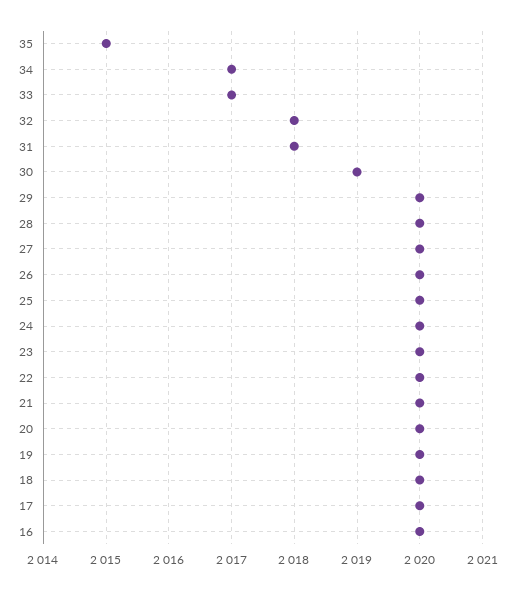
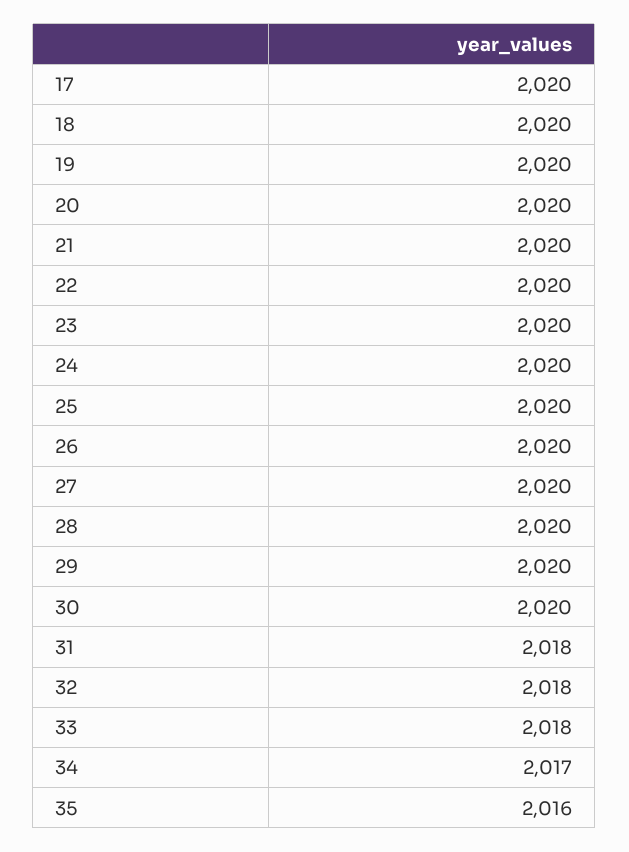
  {
-   "35": 2015,
+   "35": 2016,
    "34": 2017,
-   "33": 2017,
+   "33": 2018,
    "32": 2018,
    "31": 2018,
-   "30": 2019,
+   "30": 2020,
    "29": 2020,
    "28": 2020,
    "27": 2020,
    "26": 2020,
    "25": 2020,
    "24": 2020,
    "23": 2020,
    "22": 2020,
    "21": 2020,
    "20": 2020,
    "19": 2020,
    "18": 2020,
-   "17": 2020,
+   "17": 2020
-   "16": 2020
  }

